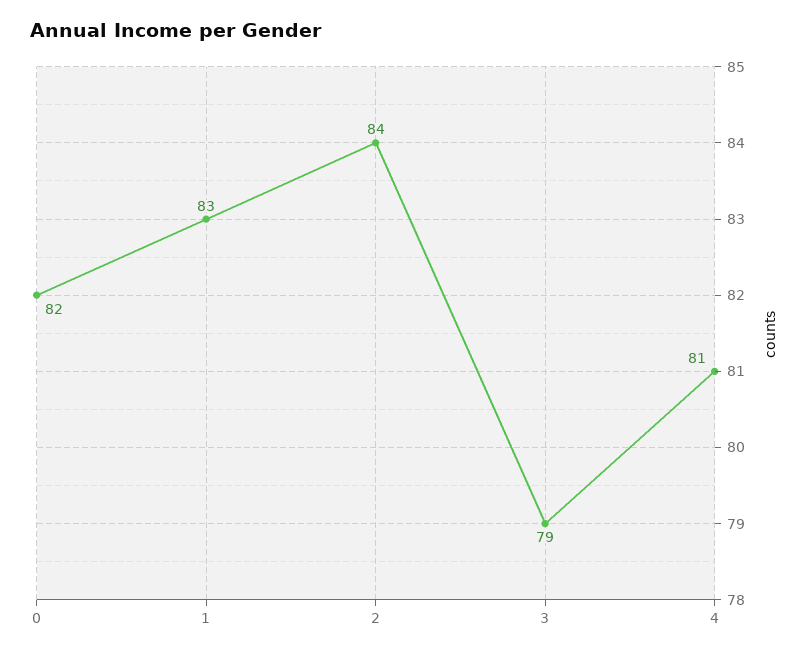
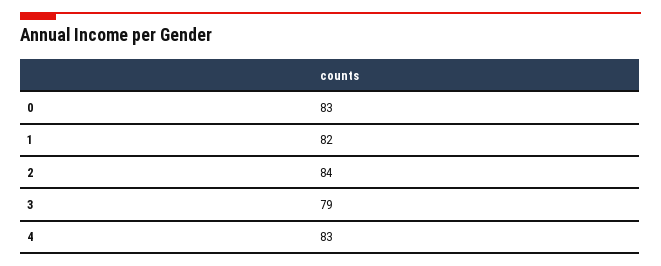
  {
-   "0": 82,
+   "0": 83,
-   "1": 83,
+   "1": 82,
    "2": 84,
    "3": 79,
-   "4": 81
+   "4": 83
  }

